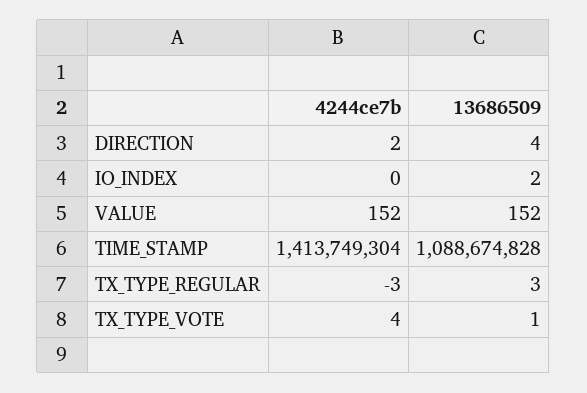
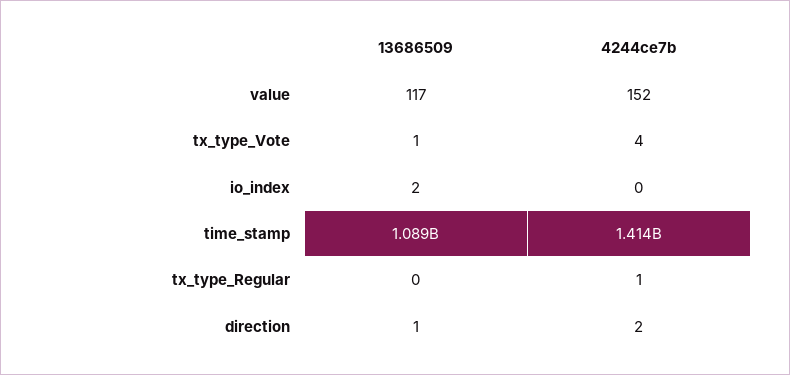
  {
    "4244ce7b": {
      "DIRECTION": 2,
      "IO_INDEX": 0,
      "VALUE": 152,
      "TIME_STAMP": 1413749304,
-     "TX_TYPE_REGULAR": -3,
+     "TX_TYPE_REGULAR": 1,
      "TX_TYPE_VOTE": 4
    },
    "13686509": {
-     "DIRECTION": 4,
+     "DIRECTION": 1,
      "IO_INDEX": 2,
-     "VALUE": 152,
+     "VALUE": 117,
      "TIME_STAMP": 1088674828,
-     "TX_TYPE_REGULAR": 3,
+     "TX_TYPE_REGULAR": 0,
      "TX_TYPE_VOTE": 1
    }
  }

